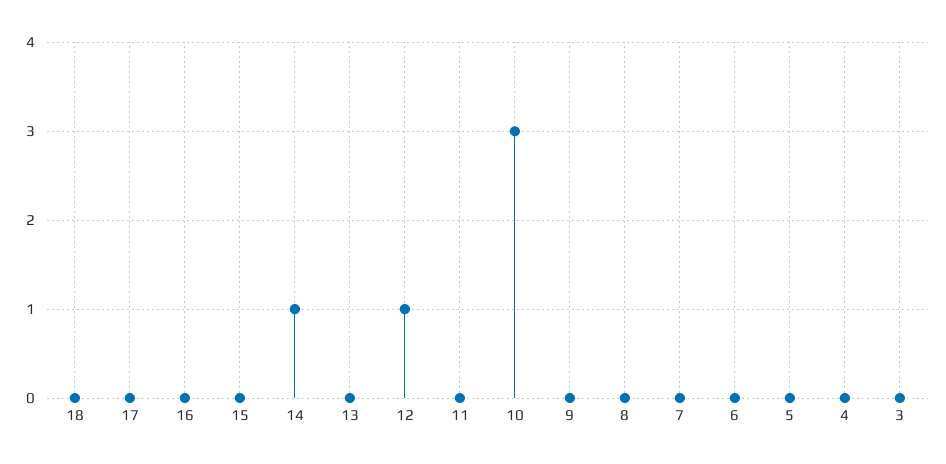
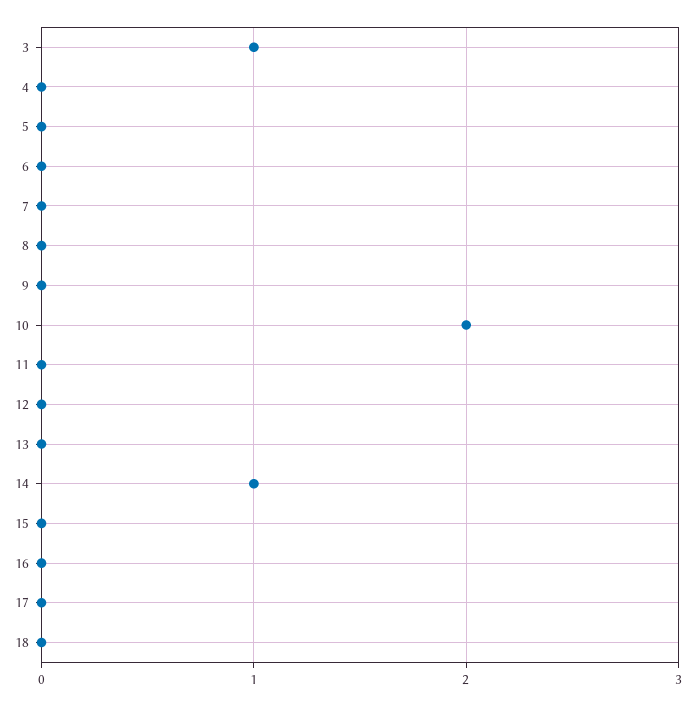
  {
    "18": 0,
    "17": 0,
    "16": 0,
    "15": 0,
    "14": 1,
    "13": 0,
-   "12": 1,
+   "12": 0,
    "11": 0,
-   "10": 3,
+   "10": 2,
    "9": 0,
    "8": 0,
    "7": 0,
    "6": 0,
    "5": 0,
    "4": 0,
-   "3": 0
+   "3": 1
  }

